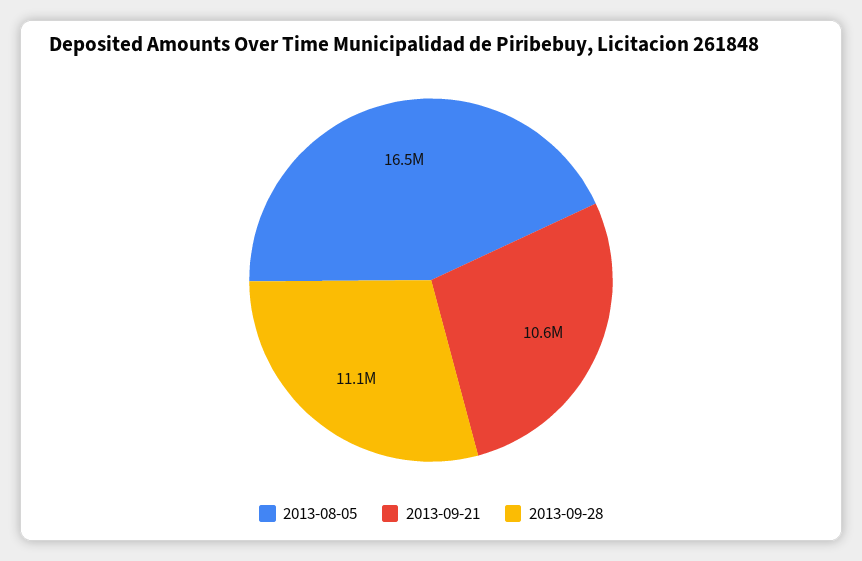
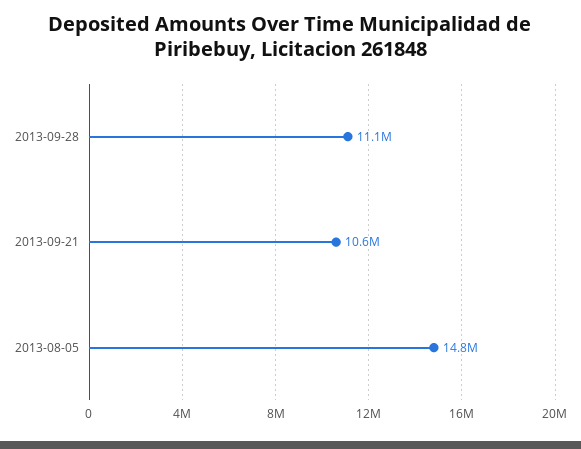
  {
-   "2013-08-05": 16500000,
+   "2013-08-05": 14800000,
    "2013-09-21": 10600000,
    "2013-09-28": 11100000
  }

